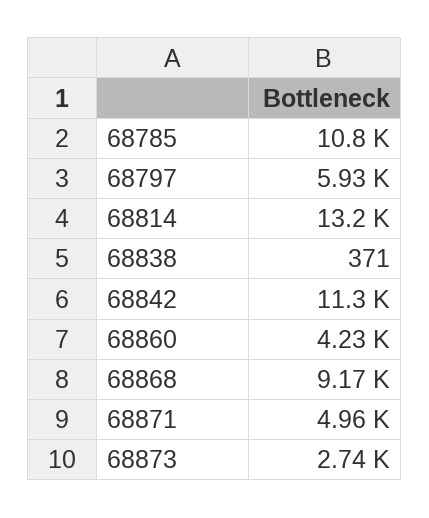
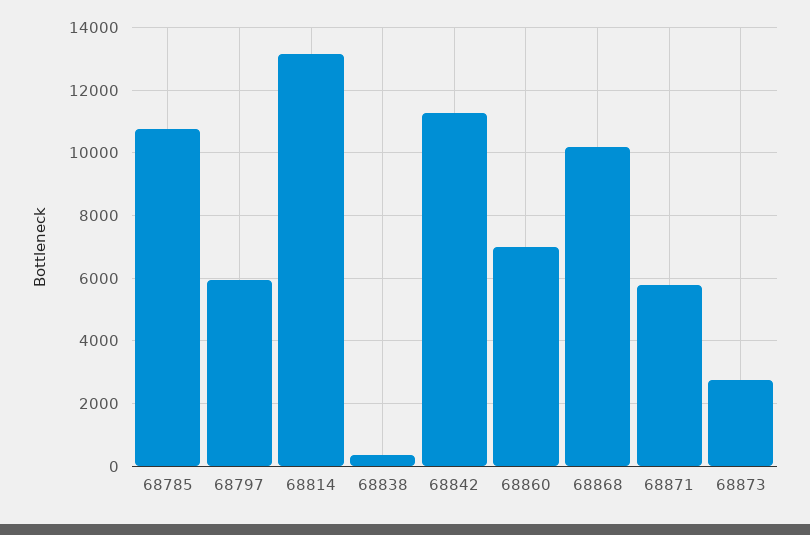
  {
    "68785": 10800,
    "68797": 5930,
    "68814": 13200,
    "68838": 371,
    "68842": 11300,
-   "68860": 4230,
+   "68860": 7000,
-   "68868": 9170,
+   "68868": 10200,
-   "68871": 4960,
+   "68871": 5800,
    "68873": 2740
  }

